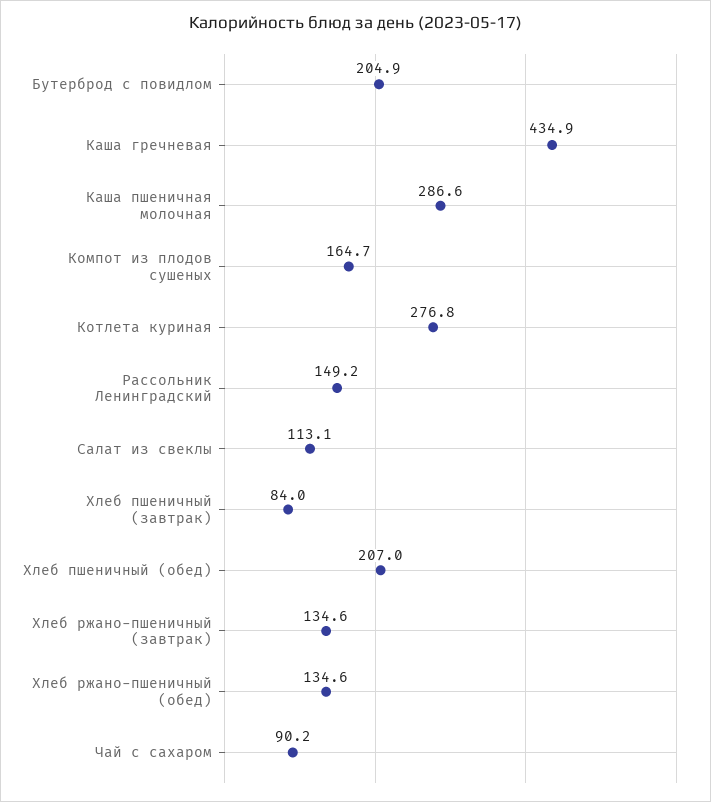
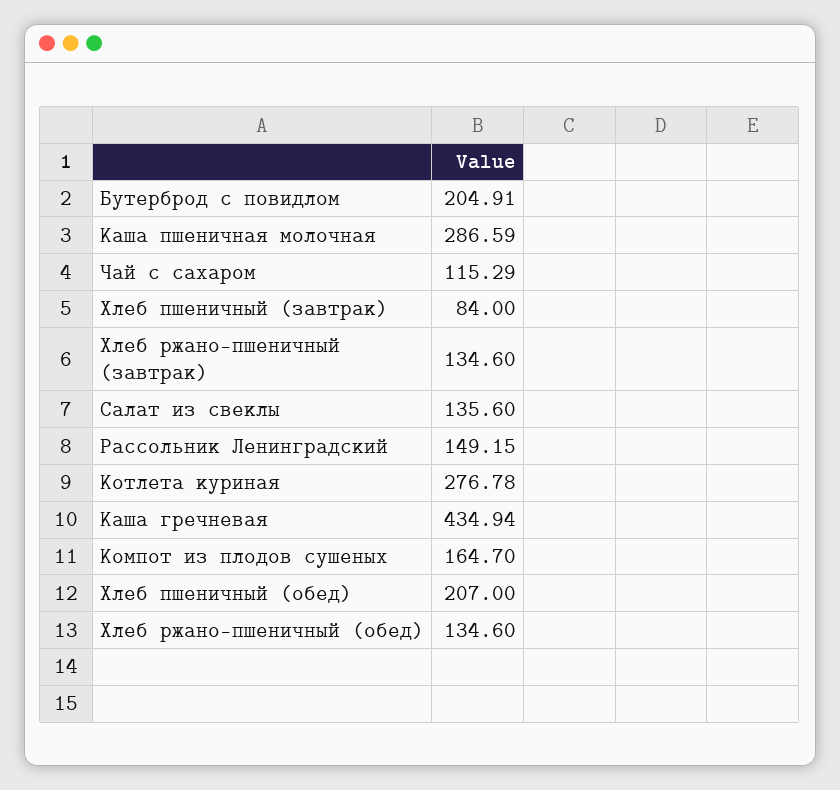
  {
    "Бутерброд с повидлом": 204.91,
    "Каша гречневая": 434.94,
    "Каша пшеничная молочная": 286.59,
    "Компот из плодов сушеных": 164.7,
    "Котлета куриная": 276.78,
    "Рассольник Ленинградский": 149.15,
-   "Салат из свеклы": 113.1,
+   "Салат из свеклы": 135.6,
    "Хлеб пшеничный (завтрак)": 84,
    "Хлеб пшеничный (обед)": 207,
    "Хлеб ржано-пшеничный (завтрак)": 134.6,
    "Хлеб ржано-пшеничный (обед)": 134.6,
-   "Чай с сахаром": 90.2
+   "Чай с сахаром": 115.29
  }

